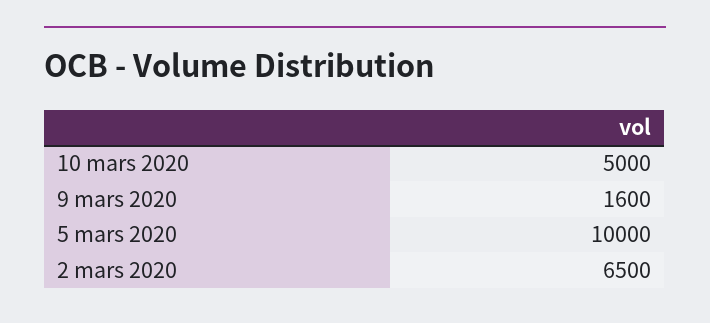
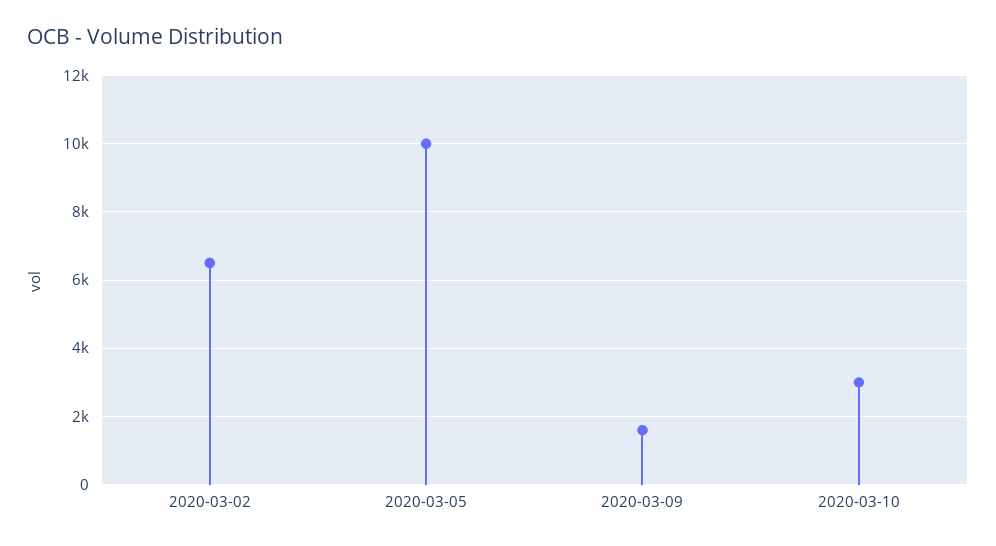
  {
-   "10 mars 2020": 5000,
+   "10 mars 2020": 3000,
    "9 mars 2020": 1600,
    "5 mars 2020": 10000,
    "2 mars 2020": 6500
  }

